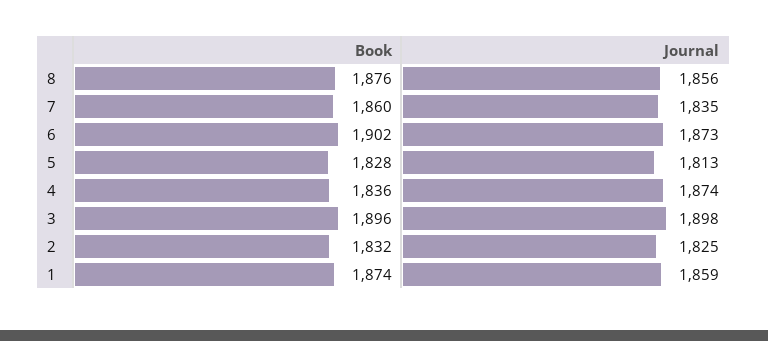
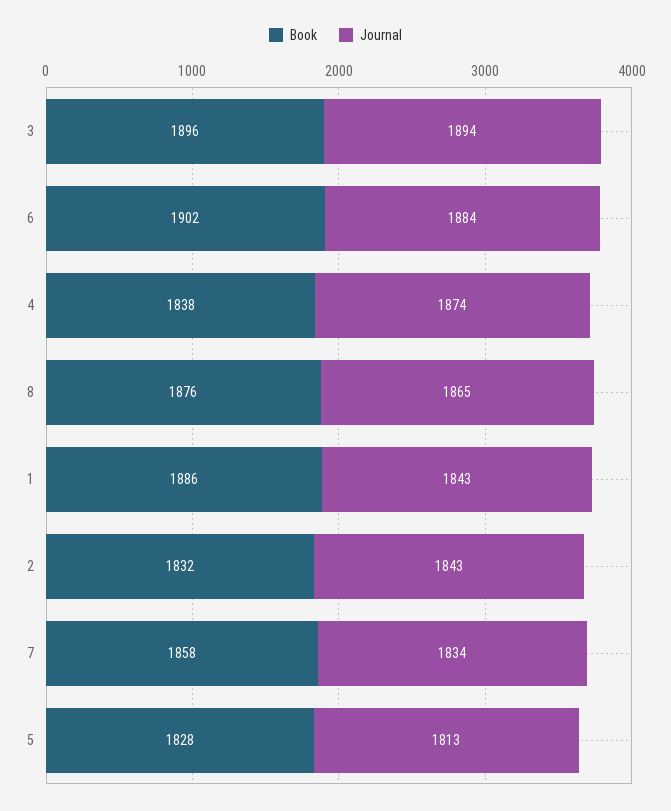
  {
    "Book": {
      "8": 1876,
-     "7": 1860,
+     "7": 1858,
      "6": 1902,
      "5": 1828,
-     "4": 1836,
+     "4": 1838,
      "3": 1896,
      "2": 1832,
-     "1": 1874
+     "1": 1886
    },
    "Journal": {
-     "8": 1856,
+     "8": 1865,
-     "7": 1835,
+     "7": 1834,
-     "6": 1873,
+     "6": 1884,
      "5": 1813,
      "4": 1874,
-     "3": 1898,
+     "3": 1894,
-     "2": 1825,
+     "2": 1843,
-     "1": 1859
+     "1": 1843
    }
  }

